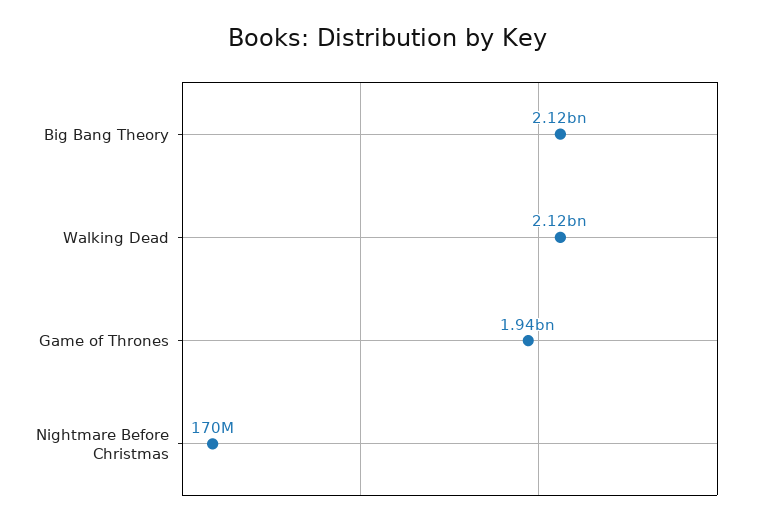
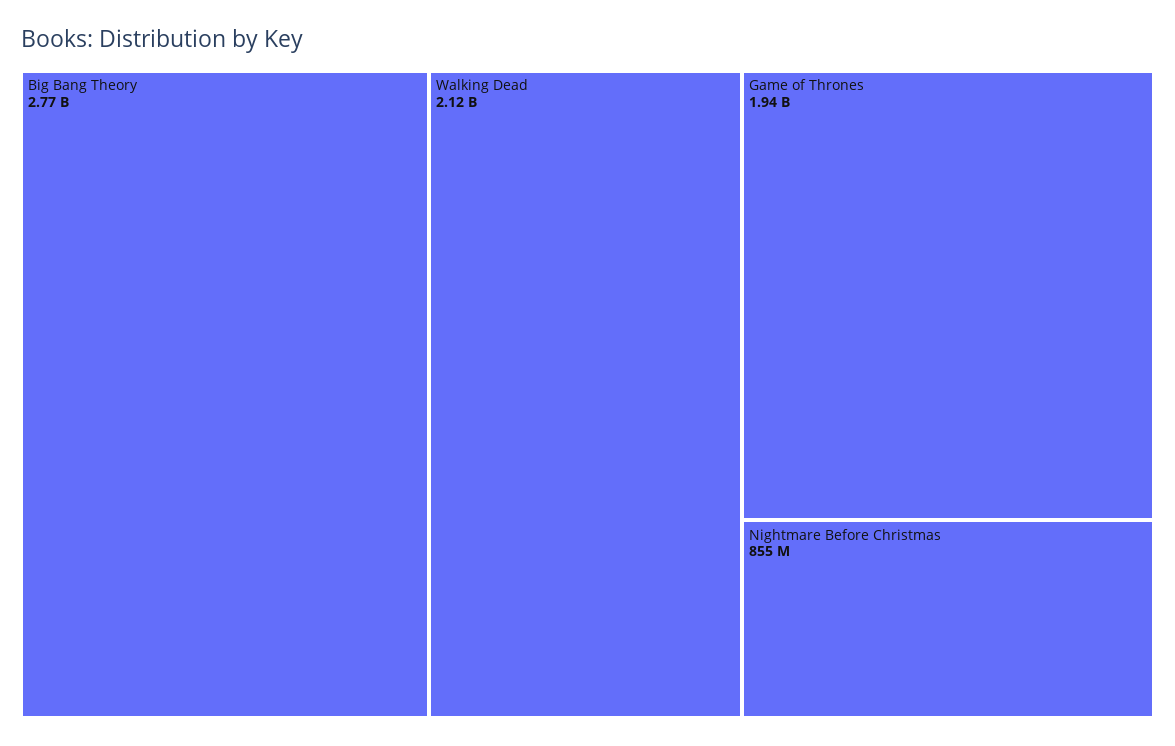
  {
-   "Big Bang Theory": 2120000000,
+   "Big Bang Theory": 2770000000,
    "Walking Dead": 2120000000,
    "Game of Thrones": 1940000000,
-   "Nightmare Before Christmas": 170000000
+   "Nightmare Before Christmas": 855000000
  }

